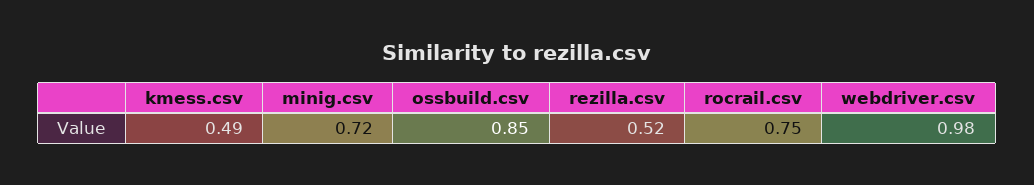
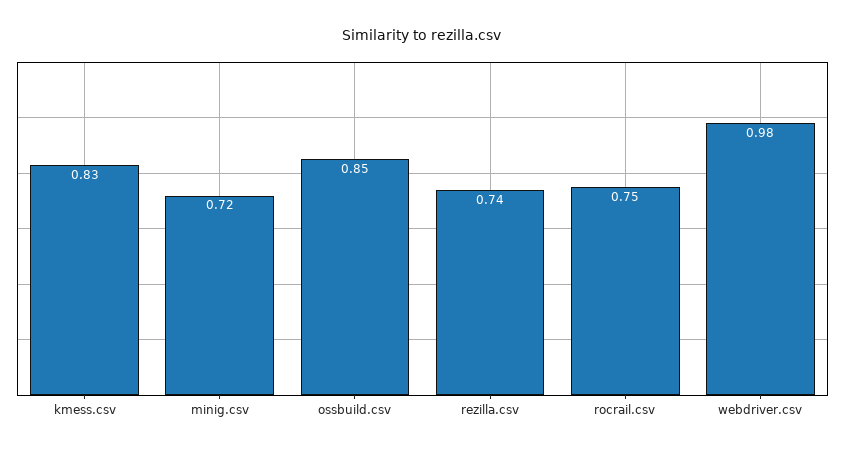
  {
-   "kmess.csv": 0.49,
+   "kmess.csv": 0.83,
    "minig.csv": 0.72,
    "ossbuild.csv": 0.85,
-   "rezilla.csv": 0.52,
+   "rezilla.csv": 0.74,
    "rocrail.csv": 0.75,
    "webdriver.csv": 0.98
  }

